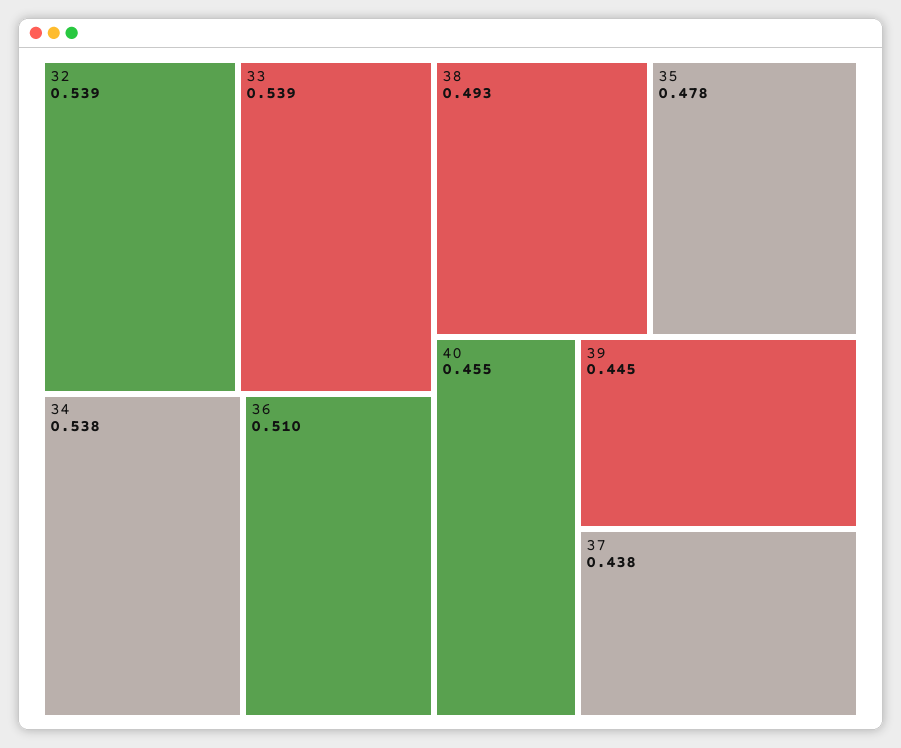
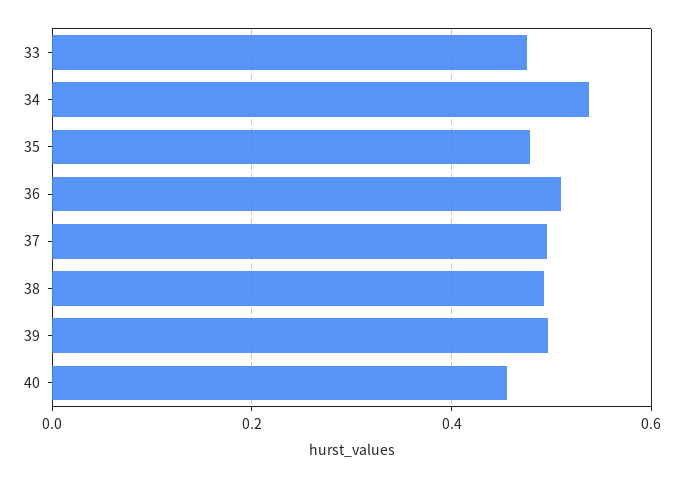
  {
-   "32": 0.539,
-   "33": 0.539,
+   "33": 0.48,
    "34": 0.538,
    "36": 0.51,
    "38": 0.493,
    "35": 0.478,
    "40": 0.455,
-   "39": 0.445,
+   "39": 0.5,
-   "37": 0.438
+   "37": 0.5
  }

